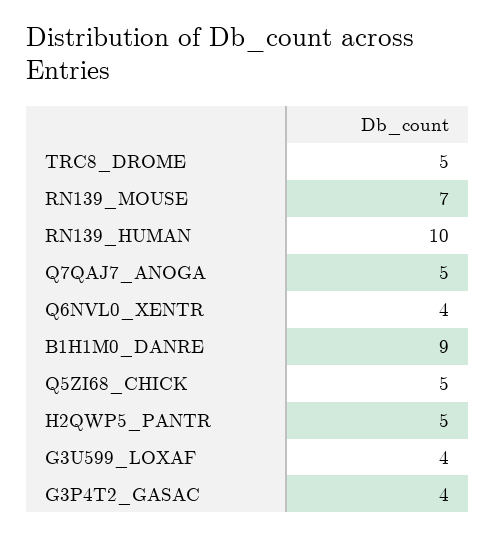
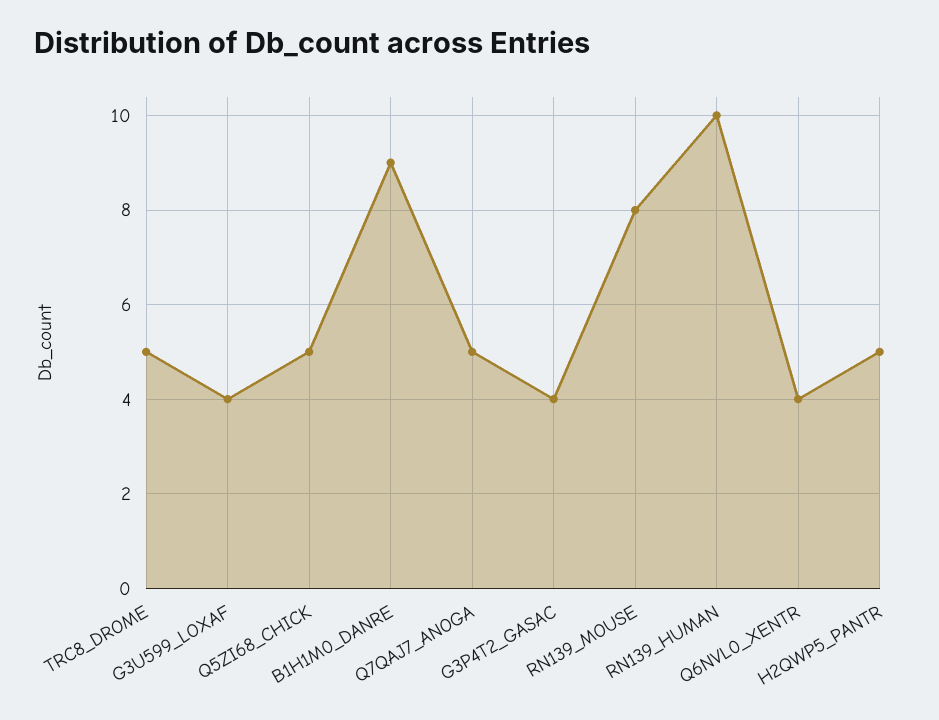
  {
    "TRC8_DROME": 5,
-   "RN139_MOUSE": 7,
+   "RN139_MOUSE": 8,
    "RN139_HUMAN": 10,
    "Q7QAJ7_ANOGA": 5,
    "Q6NVL0_XENTR": 4,
    "B1H1M0_DANRE": 9,
    "Q5ZI68_CHICK": 5,
    "H2QWP5_PANTR": 5,
    "G3U599_LOXAF": 4,
    "G3P4T2_GASAC": 4
  }

